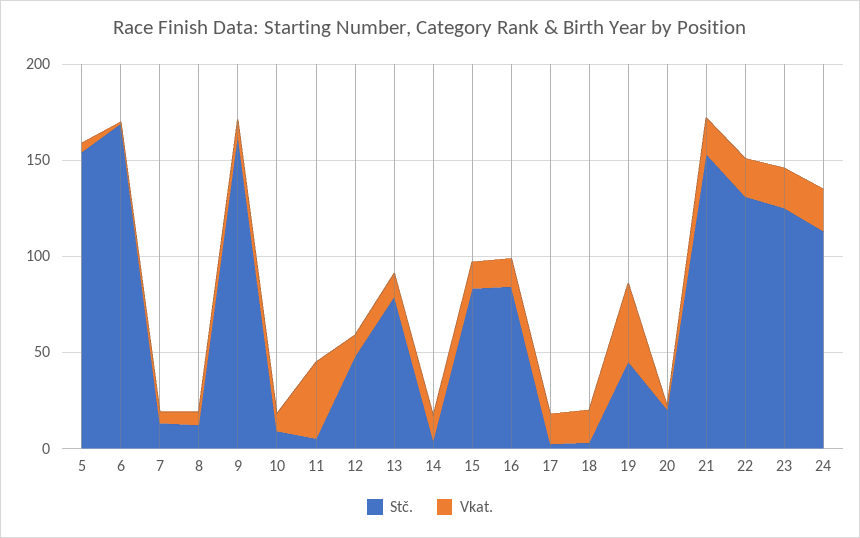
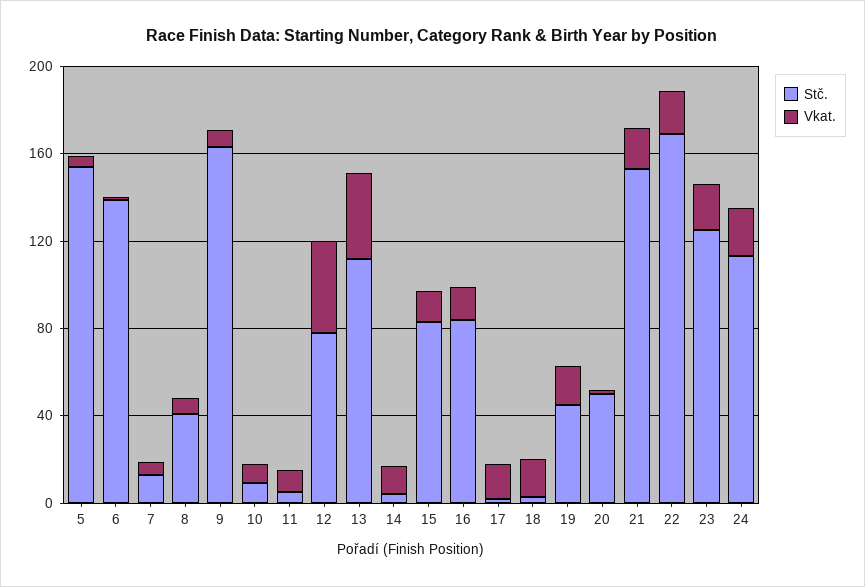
  {
    "Stč.": {
      "5": 150,
-     "6": 170,
+     "6": 140,
      "7": 10,
-     "8": 10,
+     "8": 40,
      "9": 160,
      "10": 10,
      "11": 10,
-     "12": 50,
+     "12": 80,
-     "13": 80,
+     "13": 110,
      "14": 0,
      "15": 80,
      "16": 80,
      "17": 0,
      "18": 0,
      "19": 50,
-     "20": 20,
+     "20": 50,
      "21": 150,
-     "22": 130,
+     "22": 170,
      "23": 130,
      "24": 110
    },
    "Vkat.": {
      "5": 10,
      "6": 0,
      "7": 10,
      "8": 10,
      "9": 10,
      "10": 10,
-     "11": 40,
+     "11": 10,
-     "12": 10,
+     "12": 40,
-     "13": 10,
+     "13": 40,
      "14": 10,
      "15": 10,
      "16": 20,
      "17": 20,
      "18": 20,
-     "19": 40,
+     "19": 20,
      "20": 0,
      "21": 20,
      "22": 20,
      "23": 20,
      "24": 20
    }
  }

